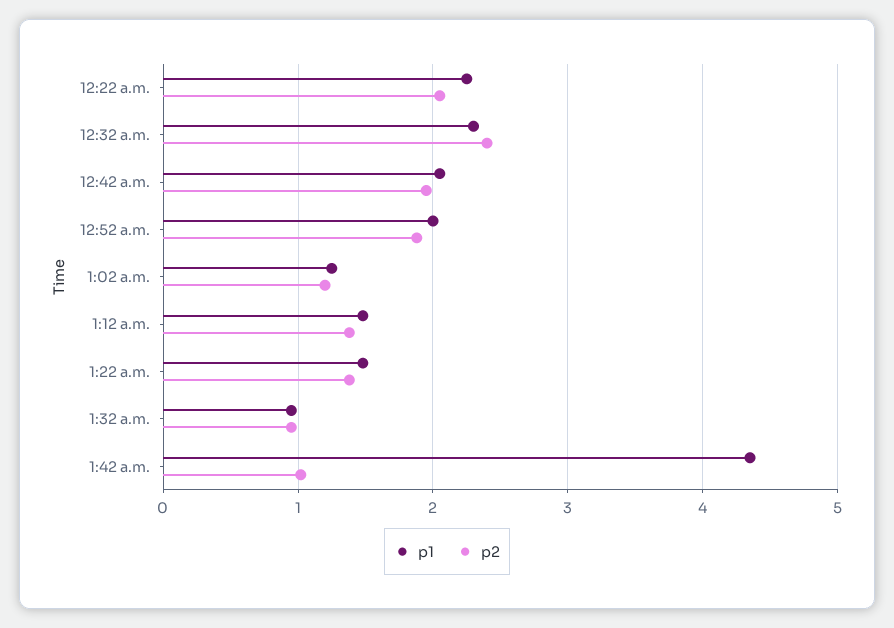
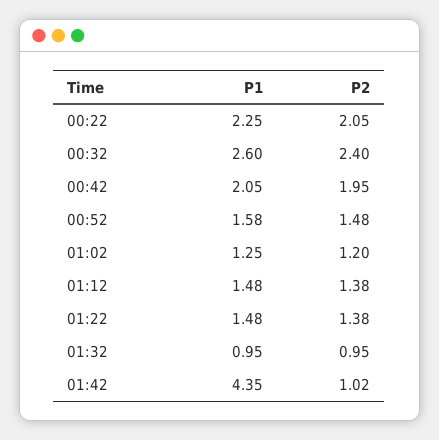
  {
    "p1": {
      "12:22 a.m.": 2.25,
-     "12:32 a.m.": 2.3,
+     "12:32 a.m.": 2.6,
      "12:42 a.m.": 2.05,
-     "12:52 a.m.": 2,
+     "12:52 a.m.": 1.58,
      "1:02 a.m.": 1.25,
      "1:12 a.m.": 1.48,
      "1:22 a.m.": 1.48,
      "1:32 a.m.": 0.95,
      "1:42 a.m.": 4.35
    },
    "p2": {
      "12:22 a.m.": 2.05,
      "12:32 a.m.": 2.4,
      "12:42 a.m.": 1.95,
-     "12:52 a.m.": 1.9,
+     "12:52 a.m.": 1.48,
      "1:02 a.m.": 1.2,
      "1:12 a.m.": 1.38,
      "1:22 a.m.": 1.38,
      "1:32 a.m.": 0.95,
      "1:42 a.m.": 1.02
    }
  }

